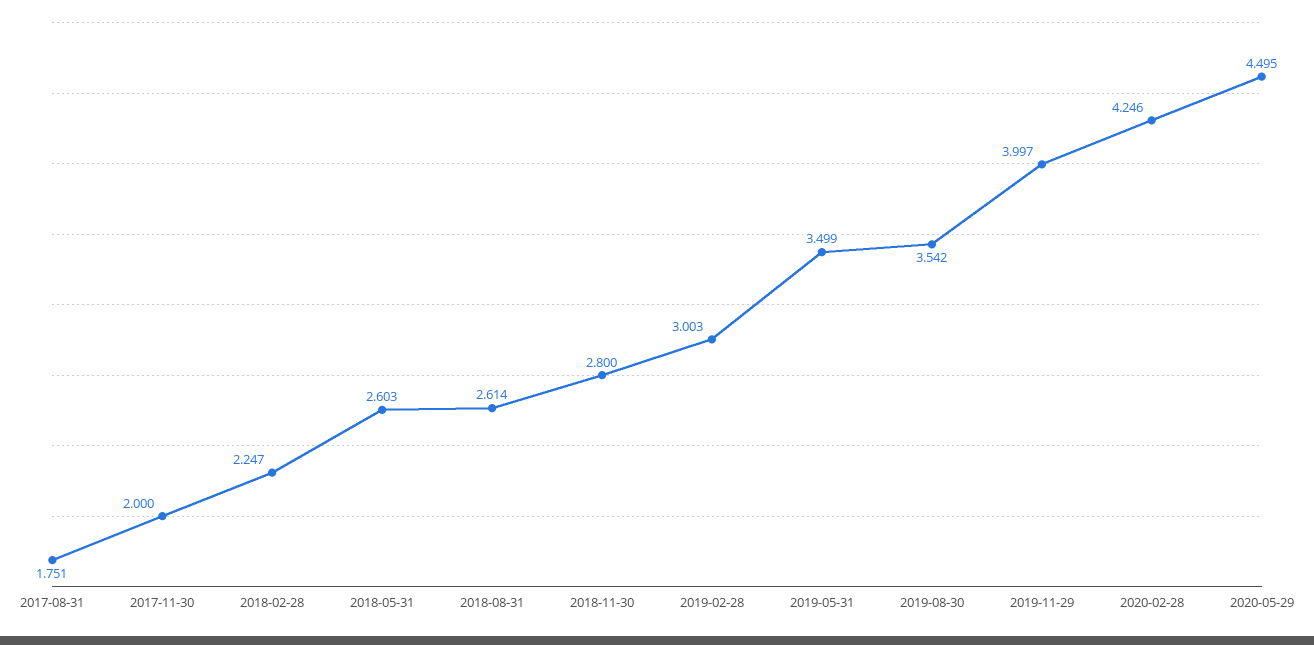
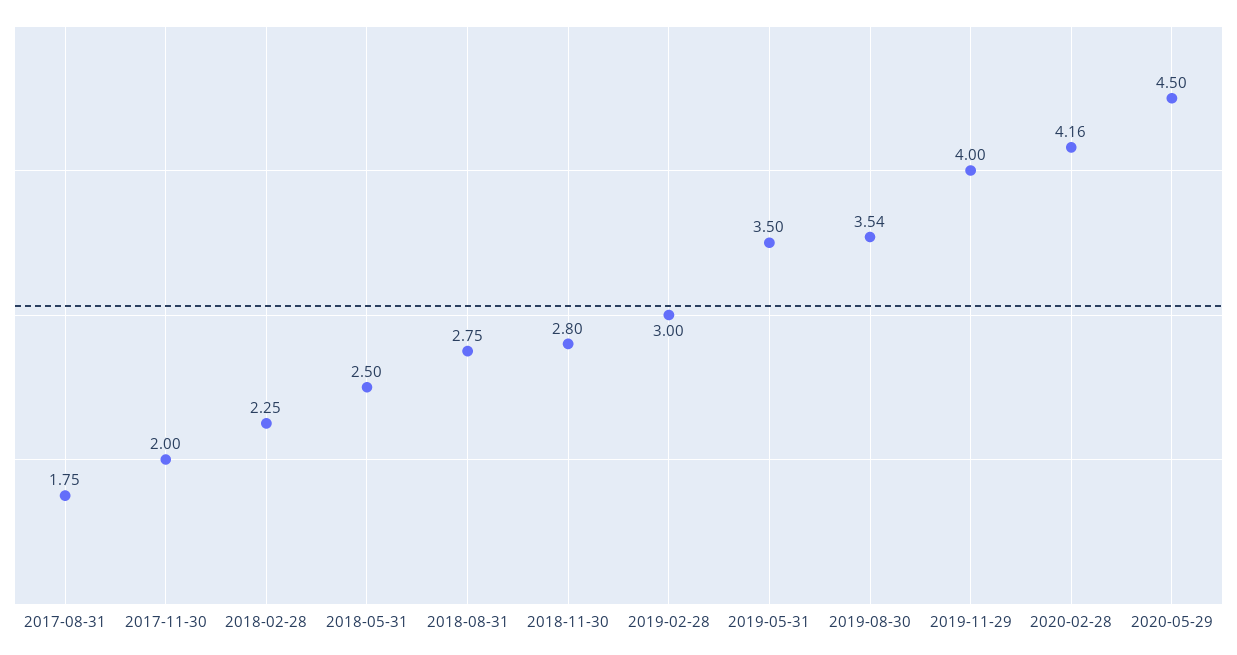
  {
    "2017-08-31": 1.751,
    "2017-11-30": 2,
    "2018-02-28": 2.247,
-   "2018-05-31": 2.603,
+   "2018-05-31": 2.5,
-   "2018-08-31": 2.614,
+   "2018-08-31": 2.75,
    "2018-11-30": 2.8,
    "2019-02-28": 3.003,
    "2019-05-31": 3.499,
    "2019-08-30": 3.542,
    "2019-11-29": 3.997,
-   "2020-02-28": 4.246,
+   "2020-02-28": 4.16,
    "2020-05-29": 4.495
  }

